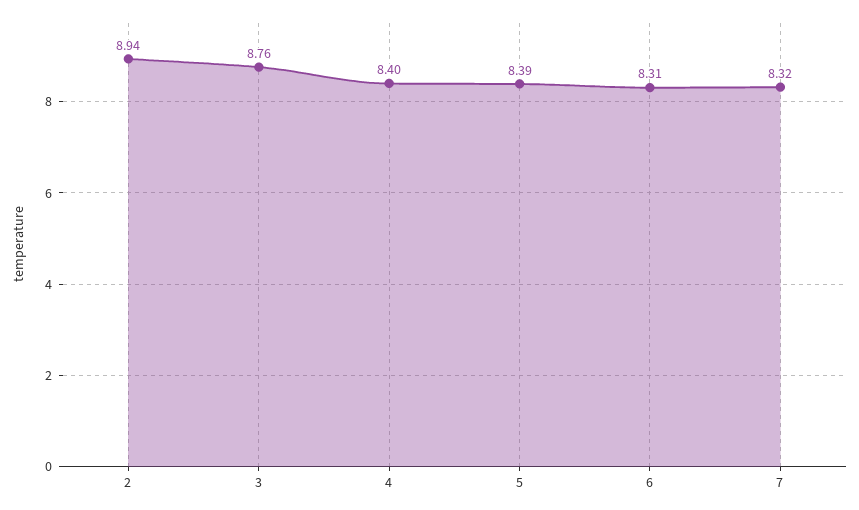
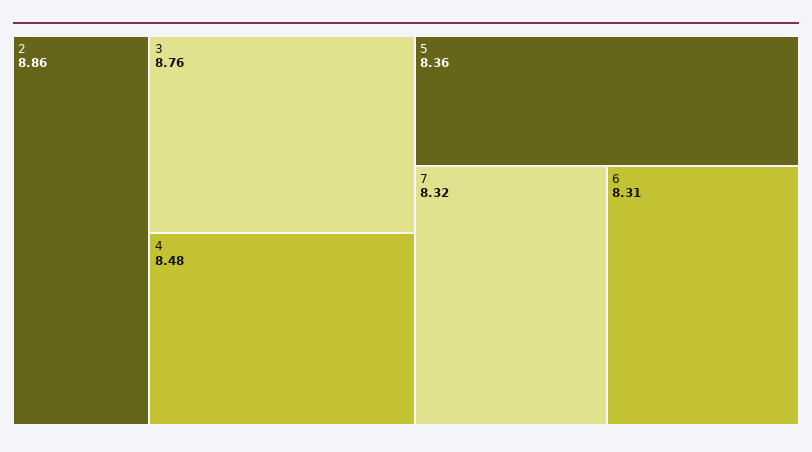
  {
-   "2": 8.94,
+   "2": 8.86,
    "3": 8.76,
-   "4": 8.4,
+   "4": 8.48,
-   "5": 8.39,
+   "5": 8.36,
    "6": 8.31,
    "7": 8.32
  }

